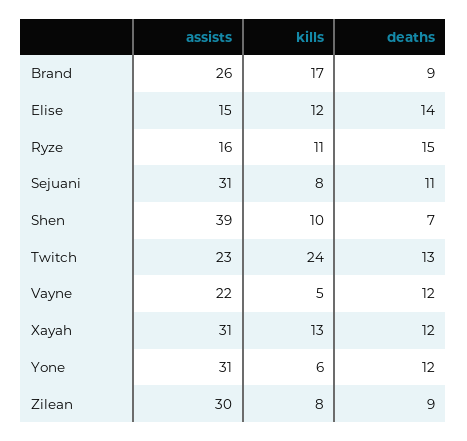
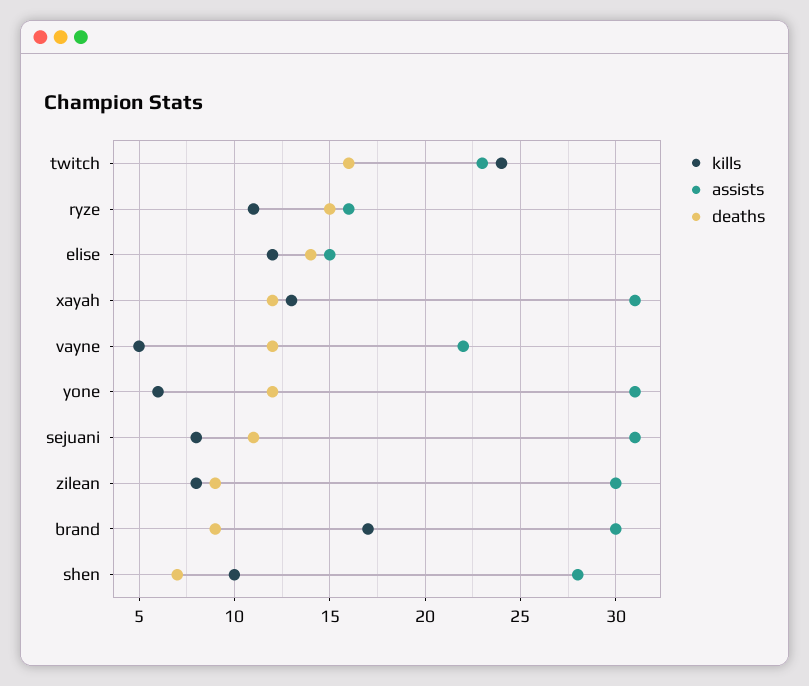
  {
    "assists": {
-     "Brand": 26,
+     "Brand": 30,
      "Elise": 15,
      "Ryze": 16,
      "Sejuani": 31,
-     "Shen": 39,
+     "Shen": 28,
      "Twitch": 23,
      "Vayne": 22,
      "Xayah": 31,
      "Yone": 31,
      "Zilean": 30
    },
    "kills": {
      "Brand": 17,
      "Elise": 12,
      "Ryze": 11,
      "Sejuani": 8,
      "Shen": 10,
      "Twitch": 24,
      "Vayne": 5,
      "Xayah": 13,
      "Yone": 6,
      "Zilean": 8
    },
    "deaths": {
      "Brand": 9,
      "Elise": 14,
      "Ryze": 15,
      "Sejuani": 11,
      "Shen": 7,
-     "Twitch": 13,
+     "Twitch": 16,
      "Vayne": 12,
      "Xayah": 12,
      "Yone": 12,
      "Zilean": 9
    }
  }

